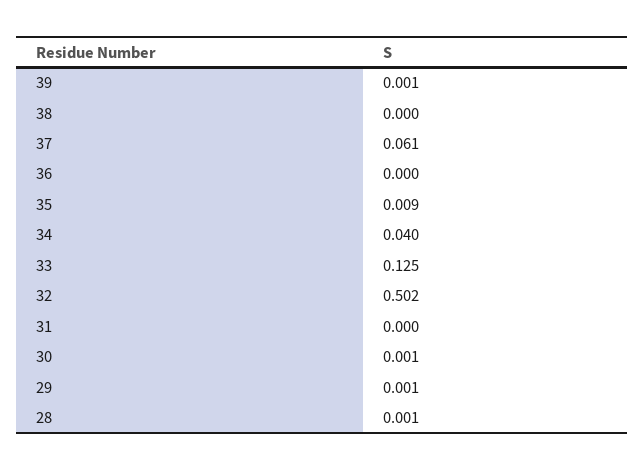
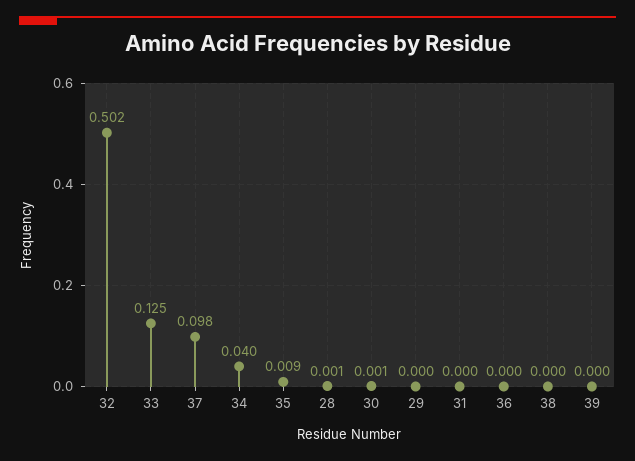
  {
-   "39": 0.001,
+   "39": 0,
    "38": 0,
-   "37": 0.061,
+   "37": 0.098,
    "36": 0,
    "35": 0.009,
    "34": 0.04,
    "33": 0.125,
    "32": 0.502,
    "31": 0,
    "30": 0.001,
-   "29": 0.001,
+   "29": 0,
    "28": 0.001
  }

